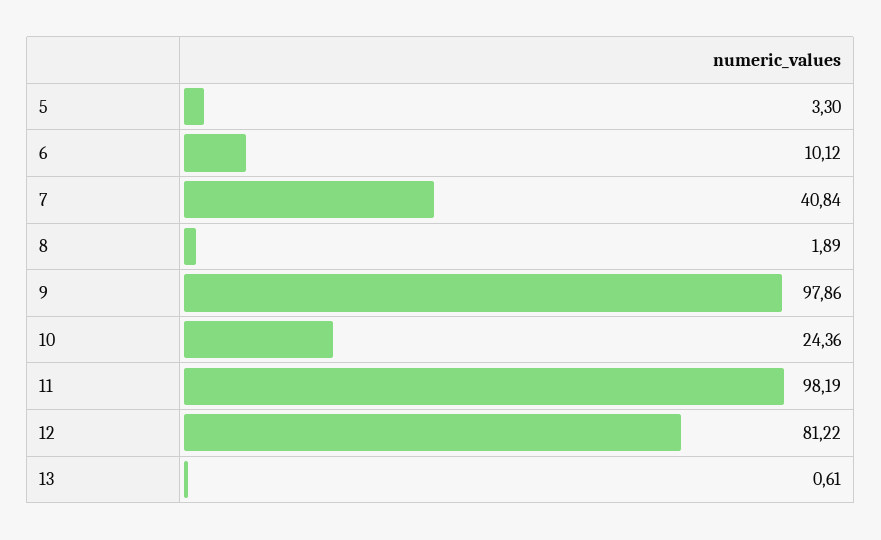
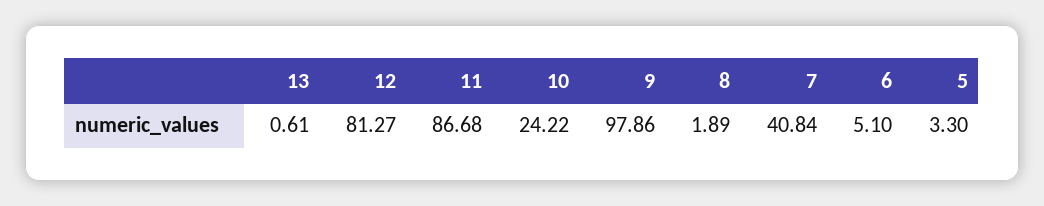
  {
    "5": 3.3,
-   "6": 10.12,
+   "6": 5.1,
    "7": 40.84,
    "8": 1.89,
    "9": 97.86,
-   "10": 24.36,
+   "10": 24.22,
-   "11": 98.19,
+   "11": 86.68,
-   "12": 81.22,
+   "12": 81.27,
    "13": 0.61
  }

